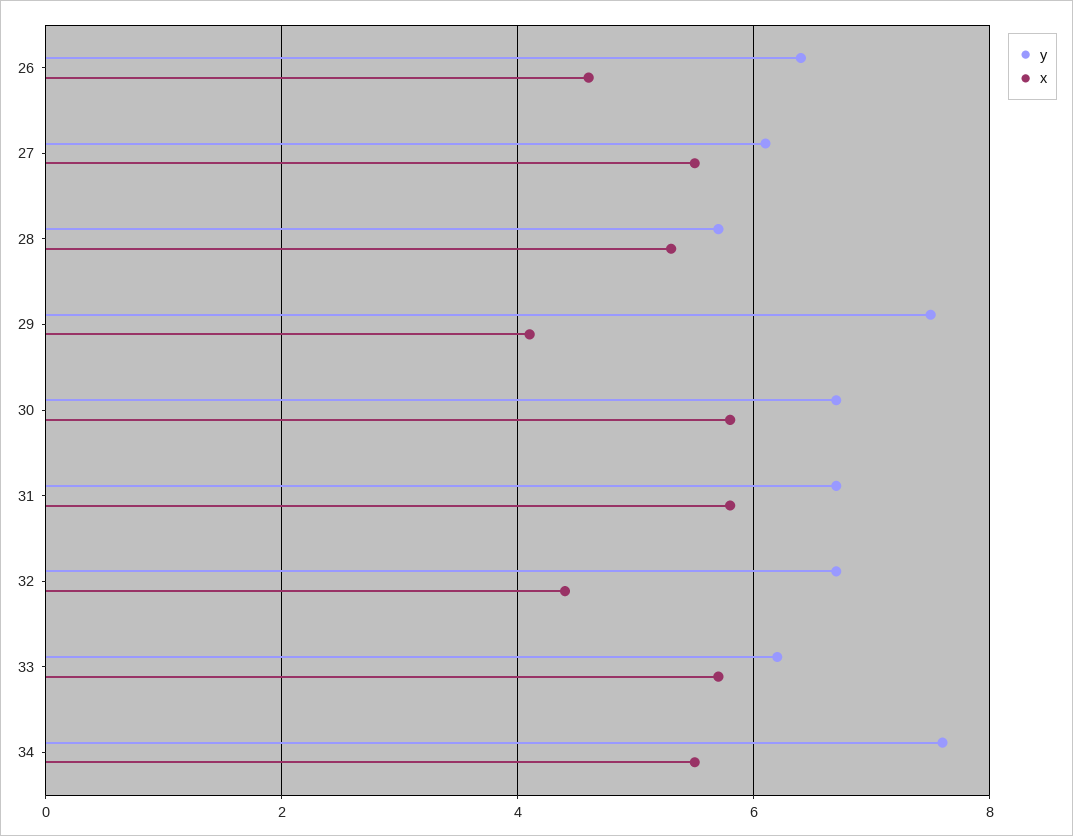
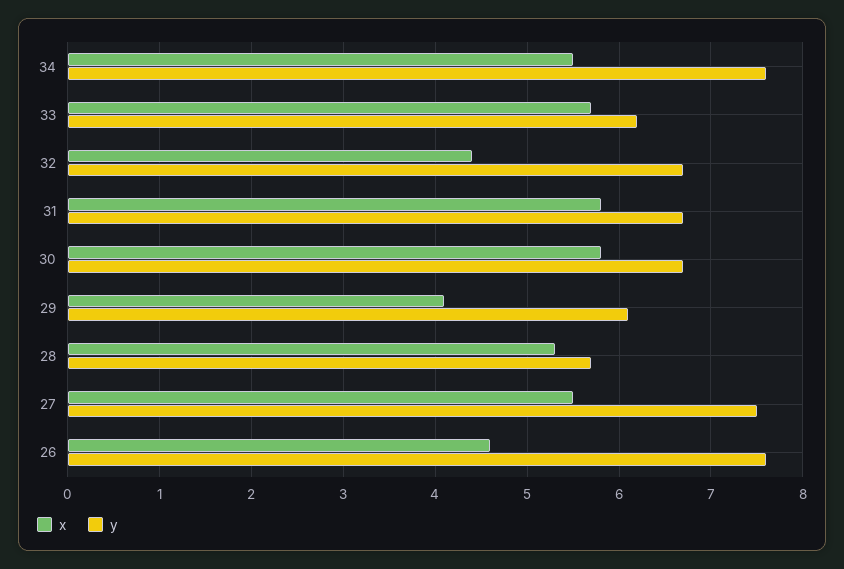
  {
    "y": {
-     "26": 6.5,
+     "26": 7.6,
-     "27": 6,
+     "27": 7.5,
      "28": 5.7,
-     "29": 7.5,
+     "29": 6.1,
      "30": 6.7,
      "31": 6.7,
      "32": 6.7,
      "33": 6.2,
      "34": 7.6
    },
    "x": {
      "26": 4.6,
      "27": 5.5,
      "28": 5.3,
      "29": 4.1,
      "30": 5.8,
      "31": 5.8,
      "32": 4.4,
      "33": 5.7,
      "34": 5.5
    }
  }

